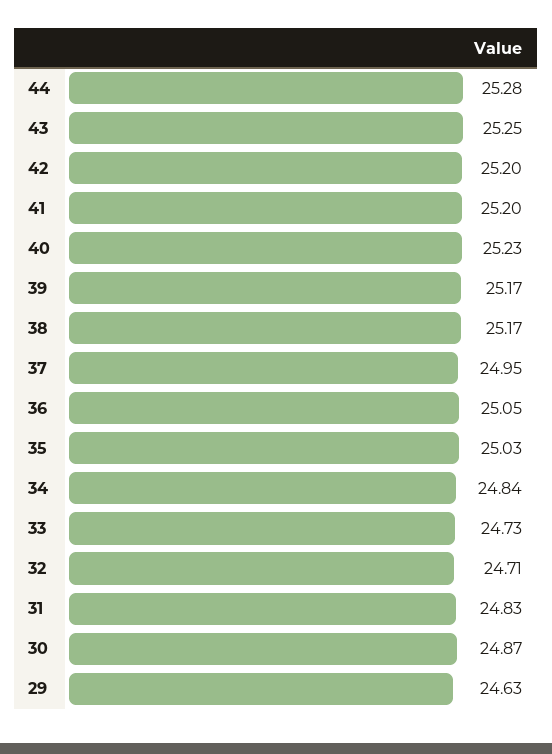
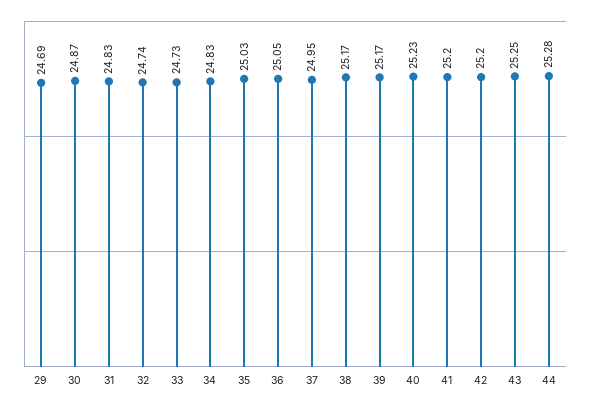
  {
    "44": 25.28,
    "43": 25.25,
    "42": 25.2,
    "41": 25.2,
    "40": 25.23,
    "39": 25.17,
    "38": 25.17,
    "37": 24.95,
    "36": 25.05,
    "35": 25.03,
-   "34": 24.84,
+   "34": 24.83,
    "33": 24.73,
-   "32": 24.71,
+   "32": 24.74,
    "31": 24.83,
    "30": 24.87,
-   "29": 24.63
+   "29": 24.69
  }

